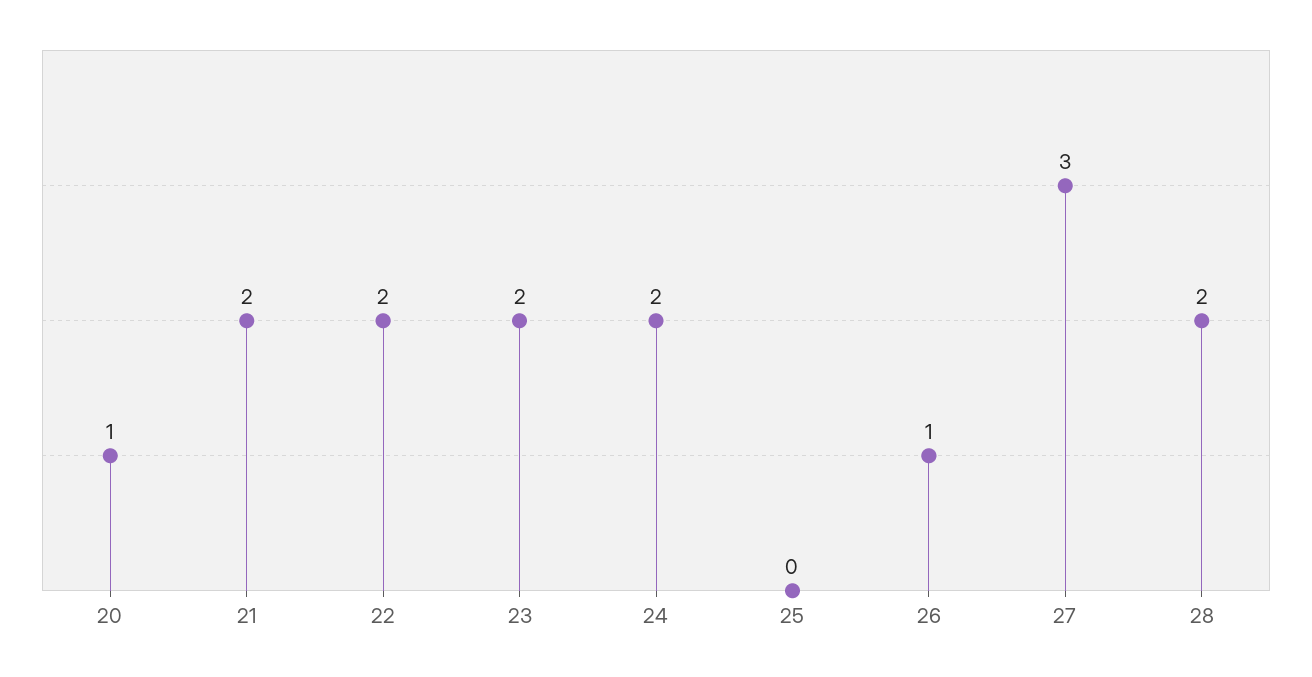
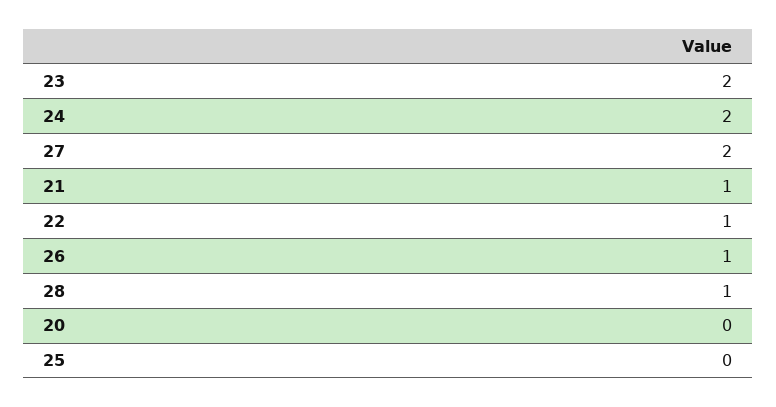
  {
-   "20": 1,
+   "20": 0,
-   "21": 2,
+   "21": 1,
-   "22": 2,
+   "22": 1,
    "23": 2,
    "24": 2,
    "25": 0,
    "26": 1,
-   "27": 3,
+   "27": 2,
-   "28": 2
+   "28": 1
  }

